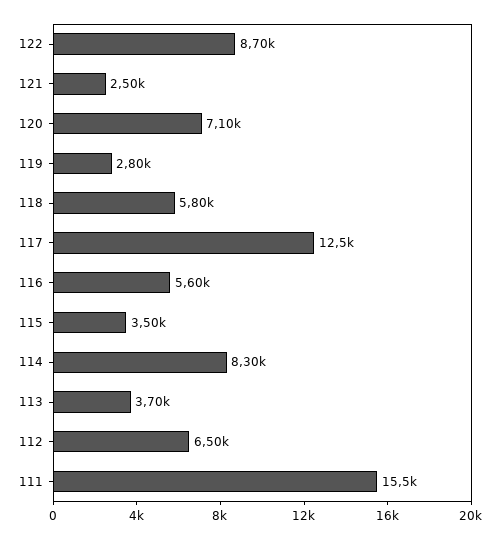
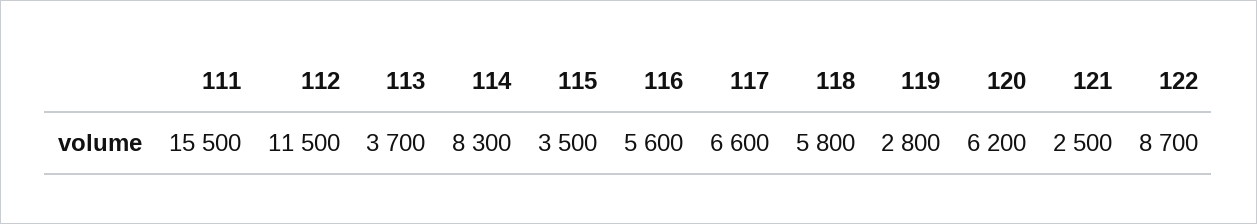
  {
    "122": 8700,
    "121": 2500,
-   "120": 7100,
+   "120": 6200,
    "119": 2800,
    "118": 5800,
-   "117": 12500,
+   "117": 6600,
    "116": 5600,
    "115": 3500,
    "114": 8300,
    "113": 3700,
-   "112": 6500,
+   "112": 11500,
    "111": 15500
  }

